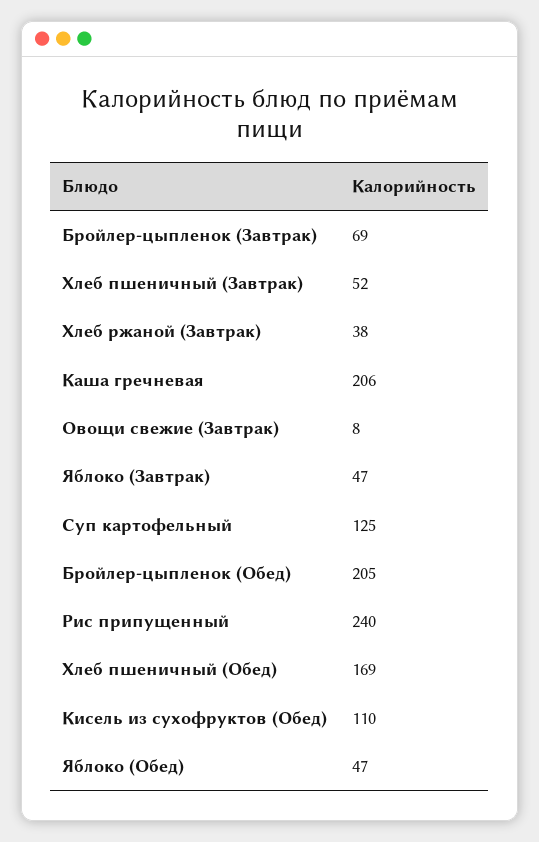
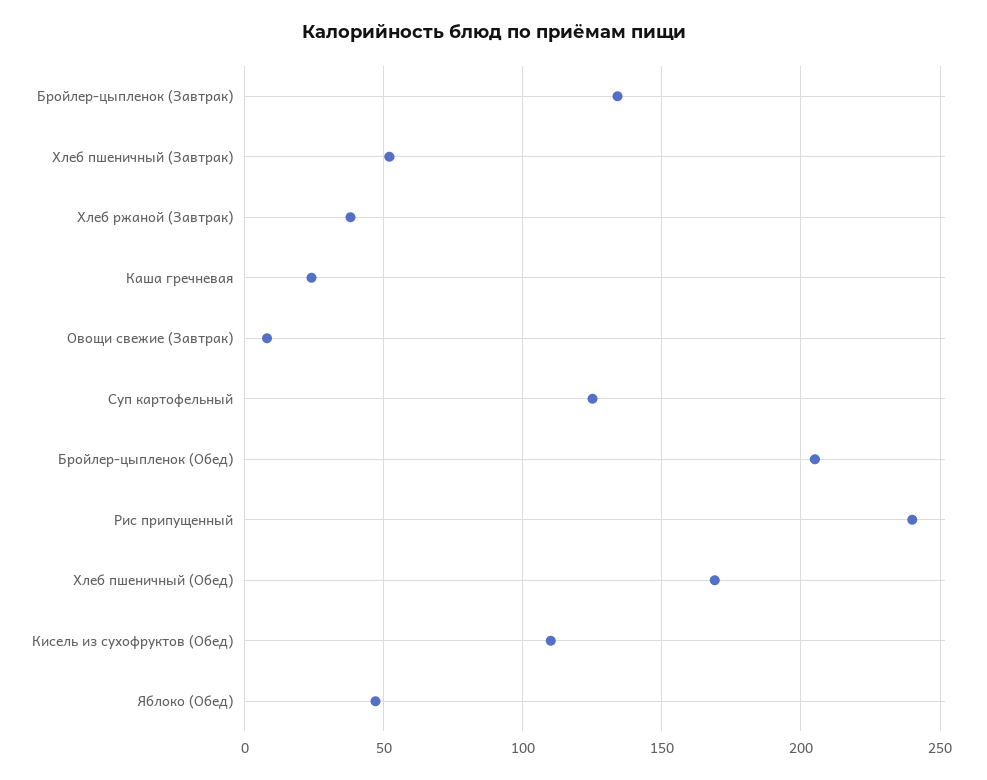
  {
-   "Бройлер-цыпленок (Завтрак)": 69,
+   "Бройлер-цыпленок (Завтрак)": 135,
    "Хлеб пшеничный (Завтрак)": 52,
    "Хлеб ржаной (Завтрак)": 38,
-   "Каша гречневая": 206,
+   "Каша гречневая": 25,
    "Овощи свежие (Завтрак)": 8,
-   "Яблоко (Завтрак)": 47,
    "Суп картофельный": 125,
    "Бройлер-цыпленок (Обед)": 205,
    "Рис припущенный": 240,
    "Хлеб пшеничный (Обед)": 169,
    "Кисель из сухофруктов (Обед)": 110,
    "Яблоко (Обед)": 47
  }

